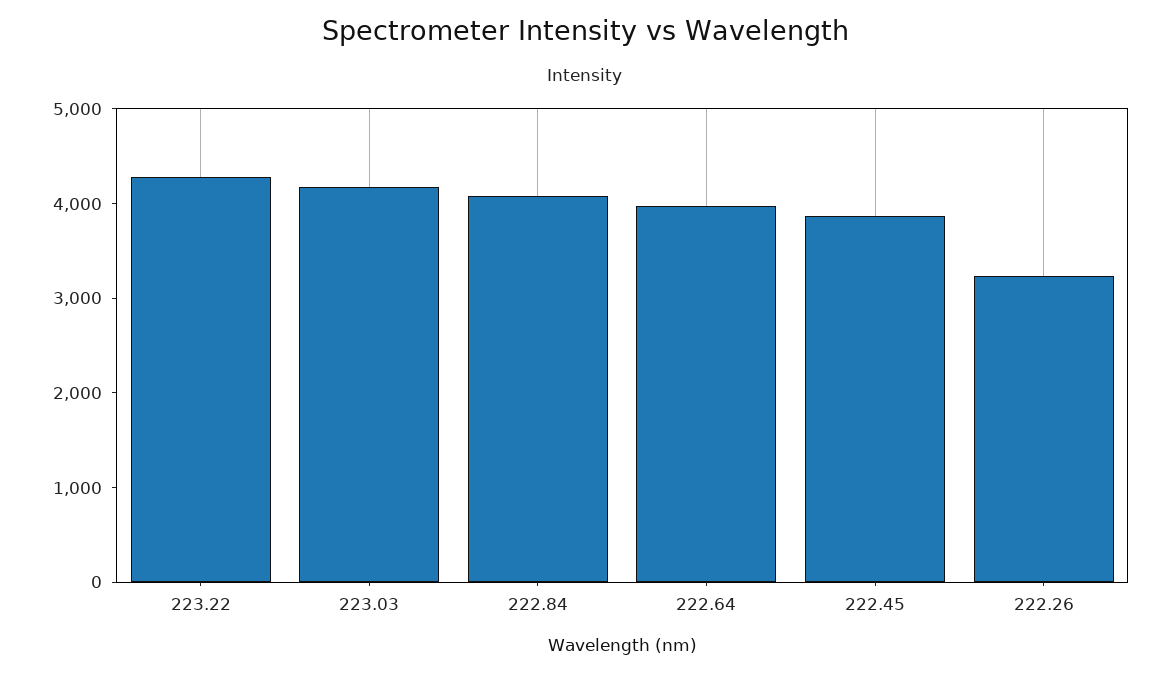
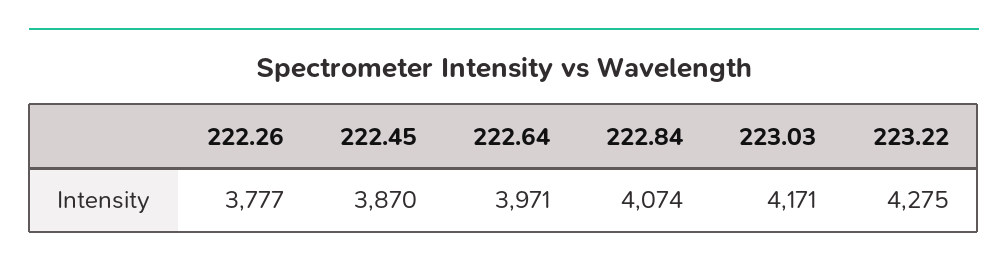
  {
    "223.22": 4275,
    "223.03": 4171,
    "222.84": 4074,
    "222.64": 3971,
    "222.45": 3870,
-   "222.26": 3200
+   "222.26": 3777
  }

